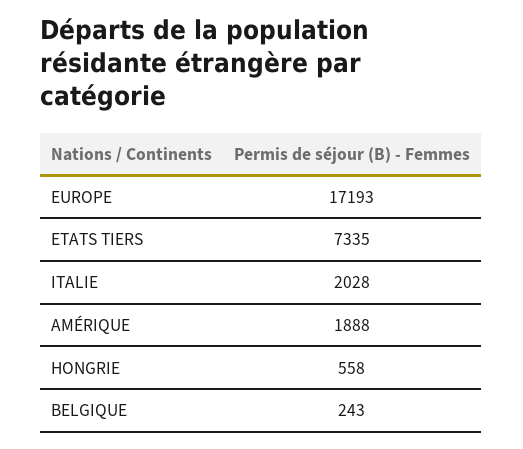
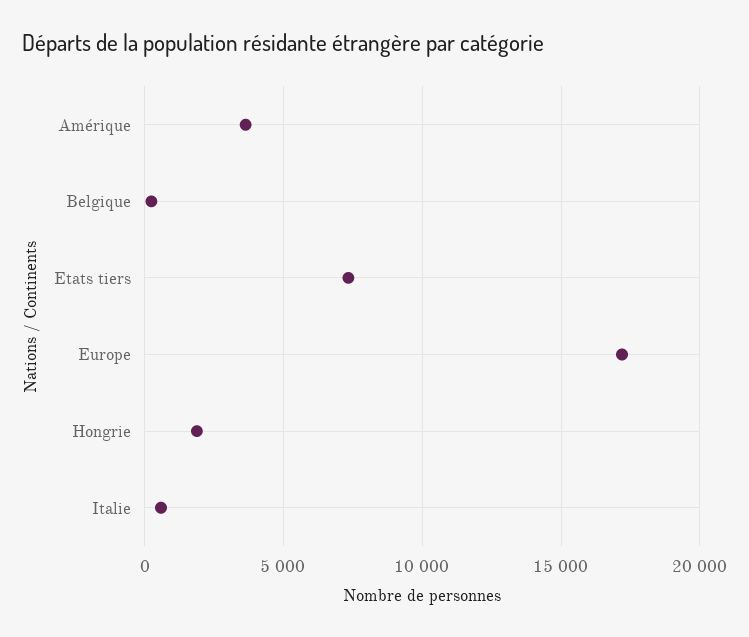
  {
    "EUROPE": 17193,
    "ETATS TIERS": 7335,
-   "ITALIE": 2028,
+   "ITALIE": 500,
-   "AMÉRIQUE": 1888,
+   "AMÉRIQUE": 3500,
-   "HONGRIE": 558,
+   "HONGRIE": 2000,
    "BELGIQUE": 243
  }

